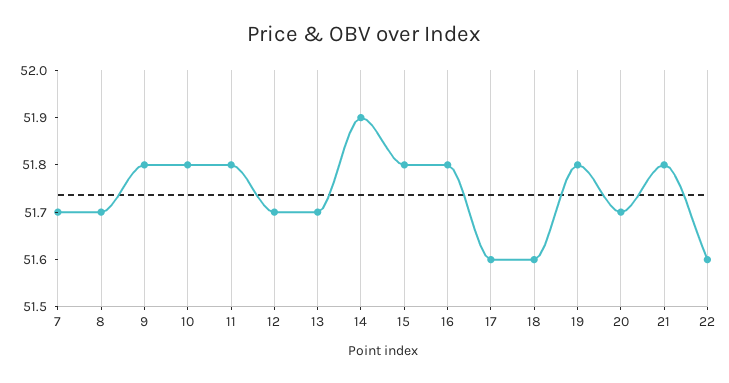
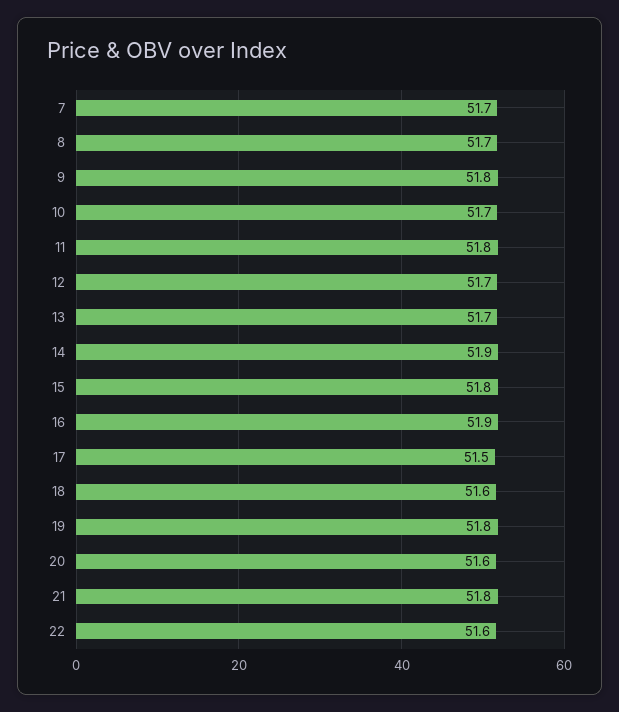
  {
    "7": 51.7,
    "8": 51.7,
    "9": 51.8,
-   "10": 51.8,
+   "10": 51.7,
    "11": 51.8,
    "12": 51.7,
    "13": 51.7,
    "14": 51.9,
    "15": 51.8,
-   "16": 51.8,
+   "16": 51.9,
-   "17": 51.6,
+   "17": 51.5,
    "18": 51.6,
    "19": 51.8,
-   "20": 51.7,
+   "20": 51.6,
    "21": 51.8,
    "22": 51.6
  }

